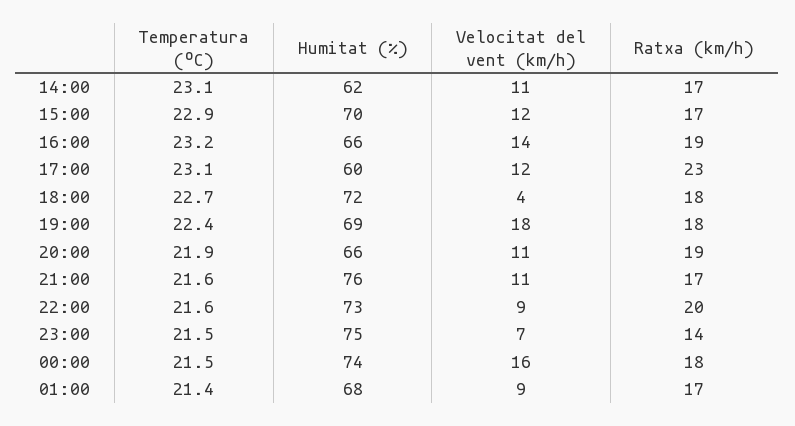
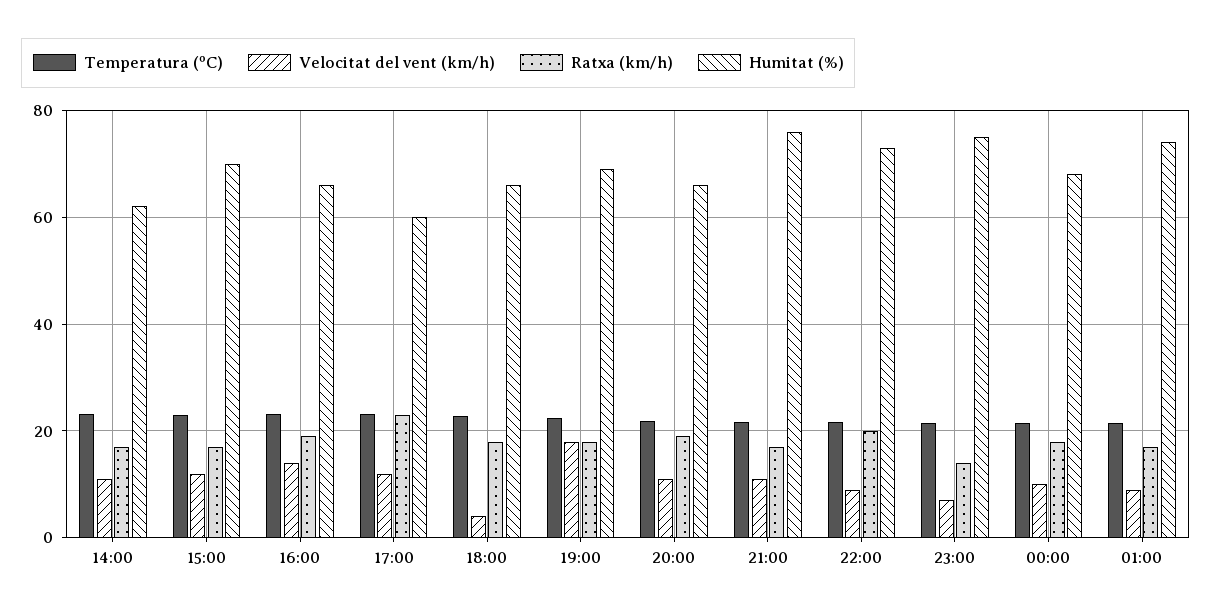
  {
    "Temperatura (ºC)": {
      "14:00": 23.1,
      "15:00": 22.9,
      "16:00": 23.2,
      "17:00": 23.1,
      "18:00": 22.7,
      "19:00": 22.4,
      "20:00": 21.9,
      "21:00": 21.6,
      "22:00": 21.6,
      "23:00": 21.5,
      "00:00": 21.5,
      "01:00": 21.4
    },
    "Humitat (%)": {
      "14:00": 62,
      "15:00": 70,
      "16:00": 66,
      "17:00": 60,
-     "18:00": 72,
+     "18:00": 66,
      "19:00": 69,
      "20:00": 66,
      "21:00": 76,
      "22:00": 73,
      "23:00": 75,
-     "00:00": 74,
+     "00:00": 68,
-     "01:00": 68
+     "01:00": 74
    },
    "Velocitat del vent (km/h)": {
      "14:00": 11,
      "15:00": 12,
      "16:00": 14,
      "17:00": 12,
      "18:00": 4,
      "19:00": 18,
      "20:00": 11,
      "21:00": 11,
      "22:00": 9,
      "23:00": 7,
-     "00:00": 16,
+     "00:00": 10,
      "01:00": 9
    },
    "Ratxa (km/h)": {
      "14:00": 17,
      "15:00": 17,
      "16:00": 19,
      "17:00": 23,
      "18:00": 18,
      "19:00": 18,
      "20:00": 19,
      "21:00": 17,
      "22:00": 20,
      "23:00": 14,
      "00:00": 18,
      "01:00": 17
    }
  }

